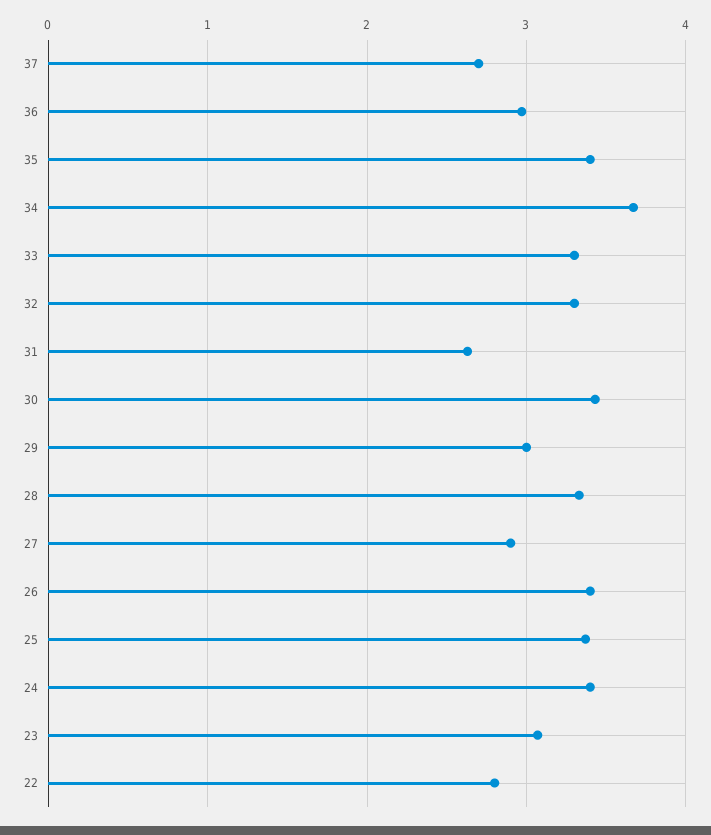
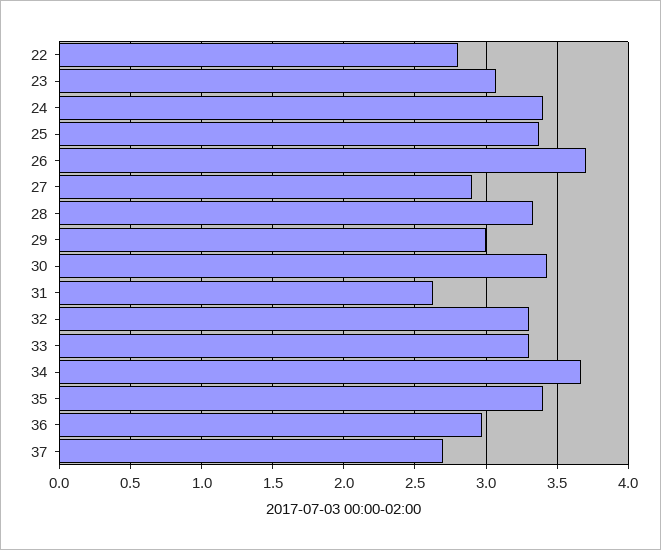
  {
    "37": 2.7,
    "36": 2.95,
    "35": 3.4,
    "34": 3.65,
    "33": 3.3,
    "32": 3.3,
    "31": 2.65,
    "30": 3.45,
    "29": 3,
    "28": 3.35,
    "27": 2.9,
-   "26": 3.4,
+   "26": 3.7,
    "25": 3.35,
    "24": 3.4,
    "23": 3.05,
    "22": 2.8
  }

